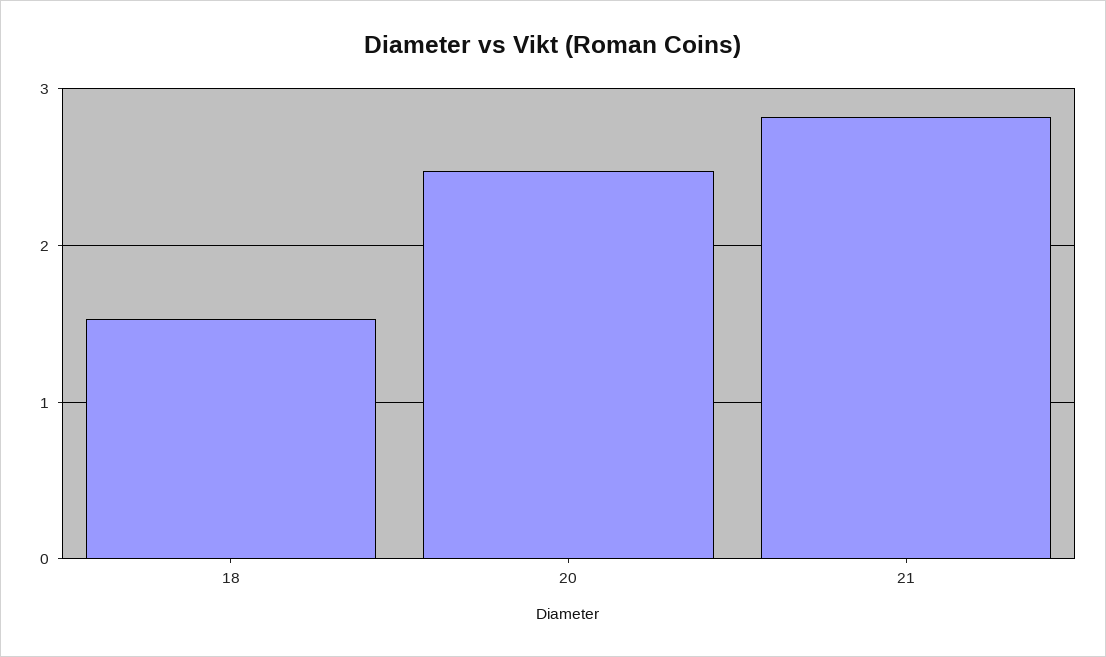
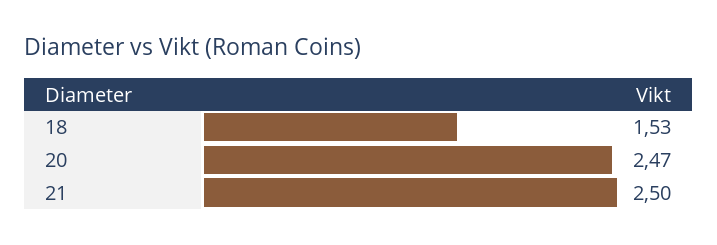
  {
    "18": 1.53,
    "20": 2.47,
-   "21": 2.8
+   "21": 2.5
  }

